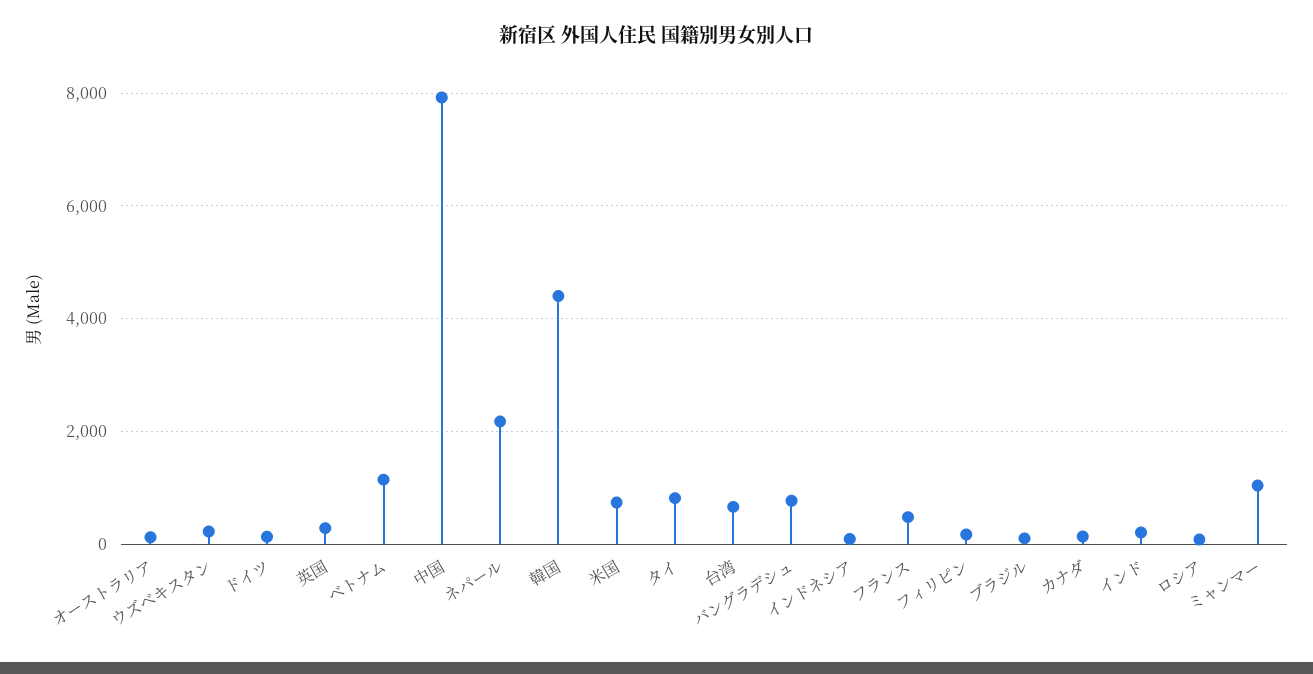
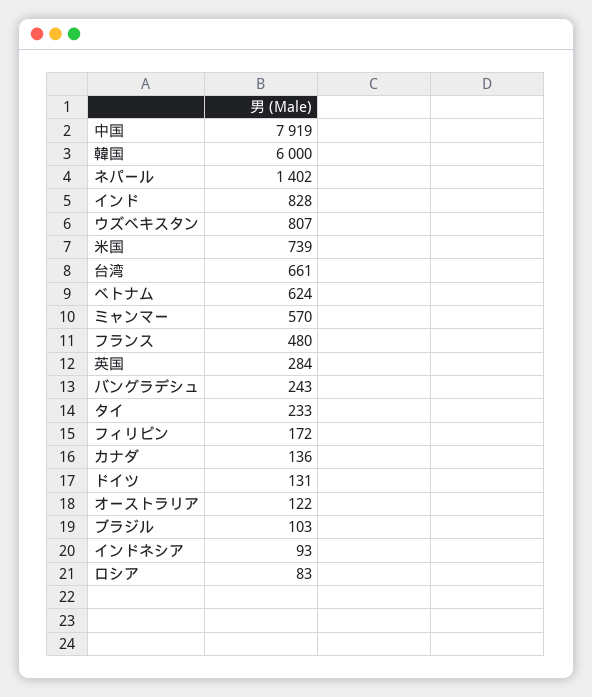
  {
    "オーストラリア": 122,
-   "ウズベキスタン": 200,
+   "ウズベキスタン": 807,
    "ドイツ": 131,
    "英国": 284,
-   "ベトナム": 1200,
+   "ベトナム": 624,
    "中国": 7919,
-   "ネパール": 2200,
+   "ネパール": 1402,
-   "韓国": 4400,
+   "韓国": 6000,
    "米国": 739,
-   "タイ": 800,
+   "タイ": 233,
    "台湾": 661,
-   "バングラデシュ": 800,
+   "バングラデシュ": 243,
    "インドネシア": 93,
    "フランス": 480,
    "フィリピン": 172,
    "ブラジル": 103,
    "カナダ": 136,
-   "インド": 200,
+   "インド": 828,
    "ロシア": 83,
-   "ミャンマー": 1000
+   "ミャンマー": 570
  }

